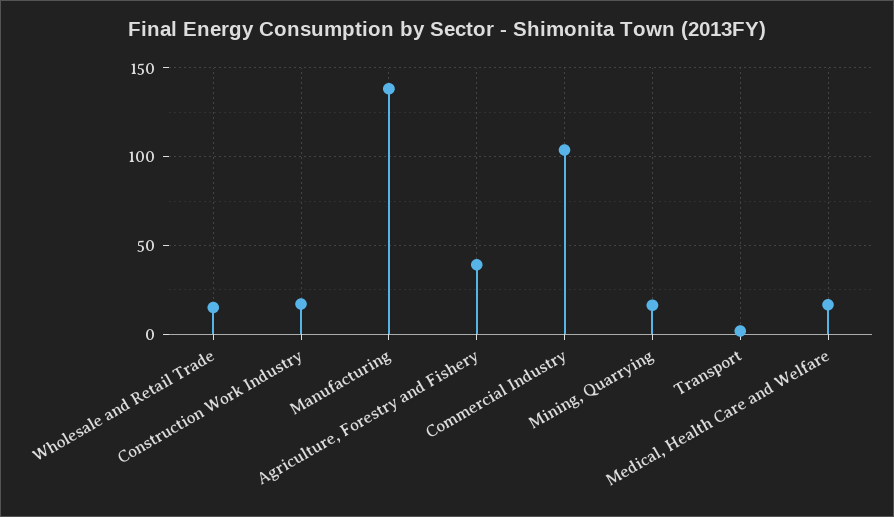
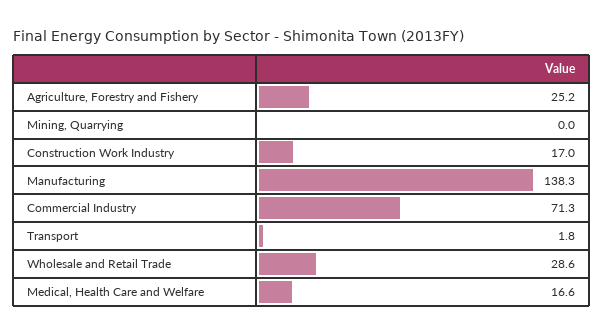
  {
-   "Wholesale and Retail Trade": 15,
+   "Wholesale and Retail Trade": 28.6,
    "Construction Work Industry": 17,
    "Manufacturing": 138.3,
-   "Agriculture, Forestry and Fishery": 40,
+   "Agriculture, Forestry and Fishery": 25.2,
-   "Commercial Industry": 105,
+   "Commercial Industry": 71.3,
-   "Mining, Quarrying": 15,
+   "Mining, Quarrying": 0,
    "Transport": 1.8,
    "Medical, Health Care and Welfare": 16.6
  }

